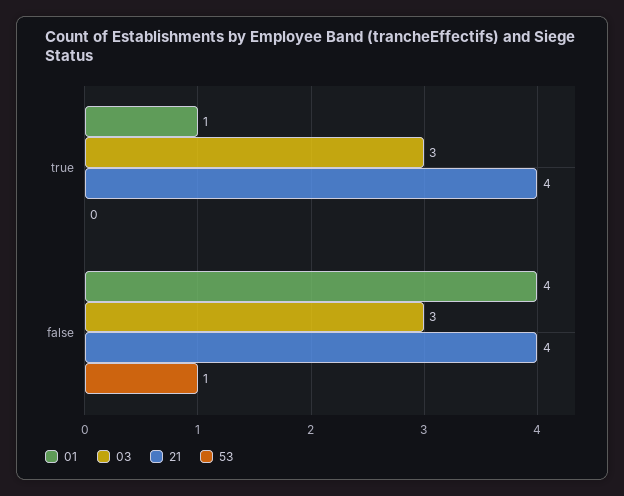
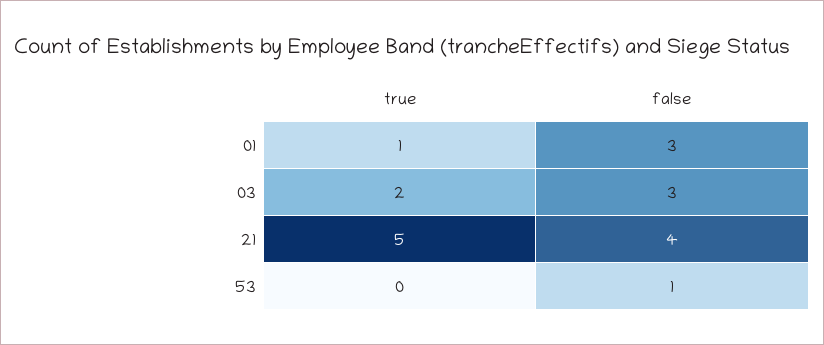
  {
    "01": {
      "true": 1,
-     "false": 4
+     "false": 3
    },
    "03": {
-     "true": 3,
+     "true": 2,
      "false": 3
    },
    "21": {
-     "true": 4,
+     "true": 5,
      "false": 4
    },
    "53": {
      "true": 0,
      "false": 1
    }
  }

